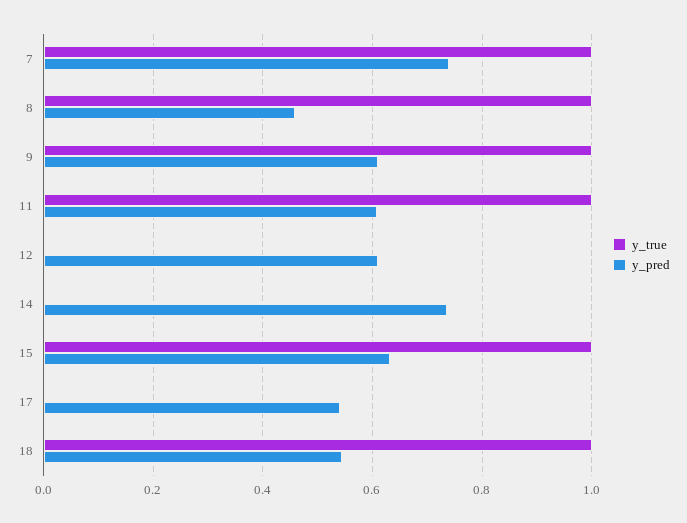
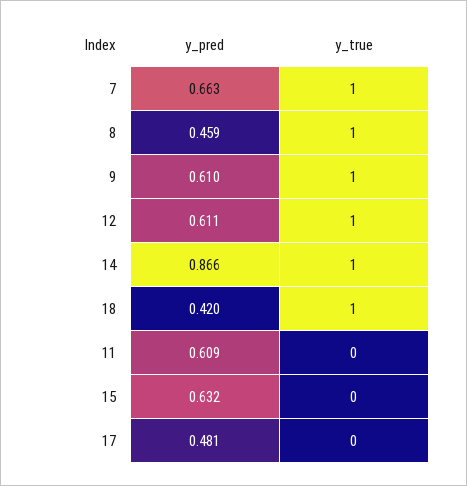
  {
    "y_true": {
      "7": 1,
      "8": 1,
      "9": 1,
-     "11": 1,
+     "11": 0,
-     "12": 0,
+     "12": 1,
-     "14": 0,
+     "14": 1,
-     "15": 1,
+     "15": 0,
      "17": 0,
      "18": 1
    },
    "y_pred": {
-     "7": 0.74,
+     "7": 0.663,
      "8": 0.459,
      "9": 0.61,
      "11": 0.609,
      "12": 0.611,
-     "14": 0.74,
+     "14": 0.866,
      "15": 0.632,
-     "17": 0.54,
+     "17": 0.481,
-     "18": 0.54
+     "18": 0.42
    }
  }

